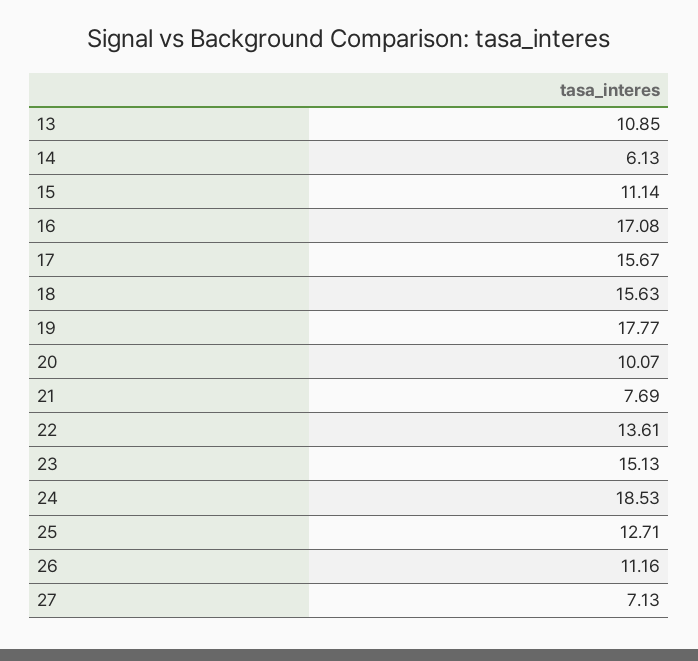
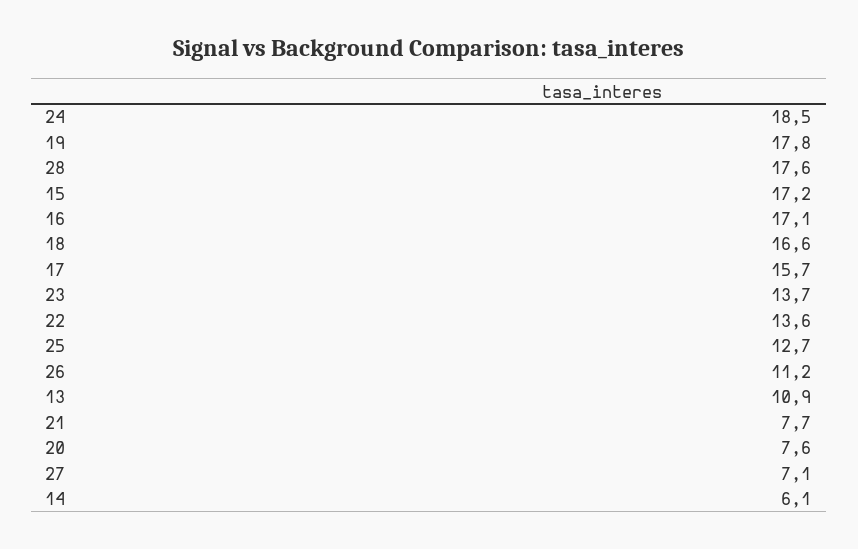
  {
    "13": 10.85,
    "14": 6.13,
-   "15": 11.14,
+   "15": 17.2,
    "16": 17.08,
    "17": 15.67,
-   "18": 15.63,
+   "18": 16.6,
    "19": 17.77,
-   "20": 10.07,
+   "20": 7.6,
    "21": 7.69,
    "22": 13.61,
-   "23": 15.13,
+   "23": 13.7,
    "24": 18.53,
    "25": 12.71,
    "26": 11.16,
-   "27": 7.13
+   "27": 7.13,
+   "28": 17.6
  }

